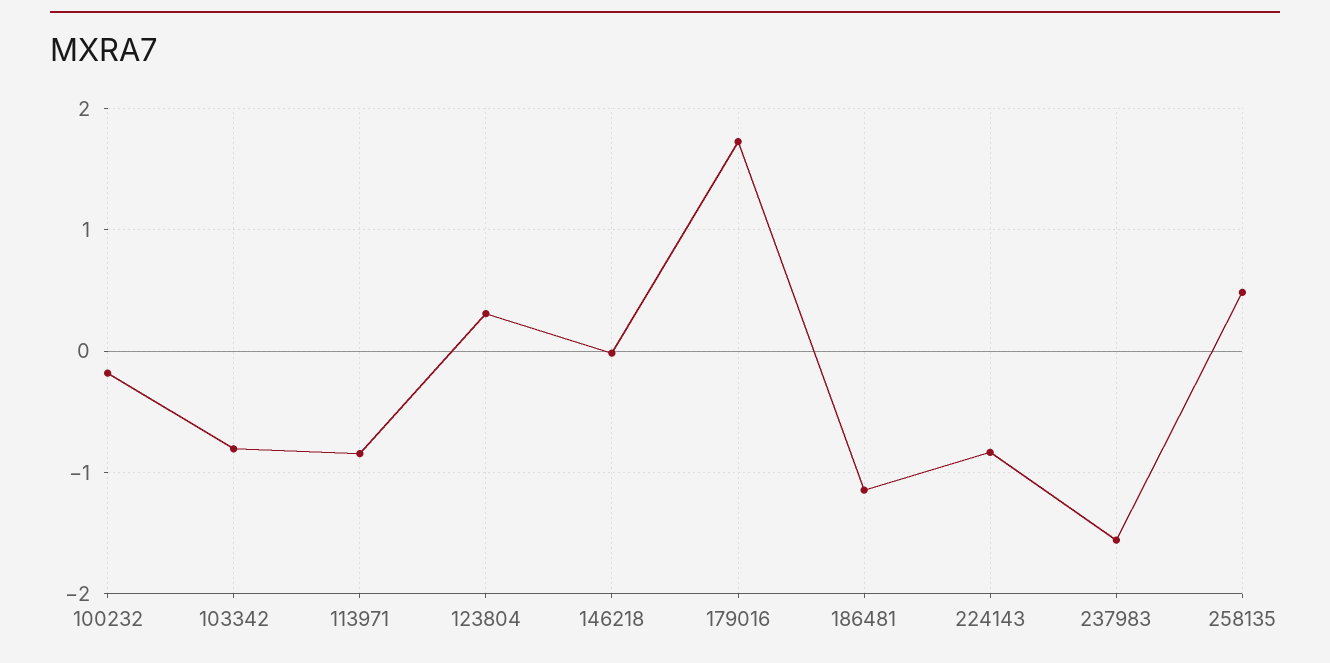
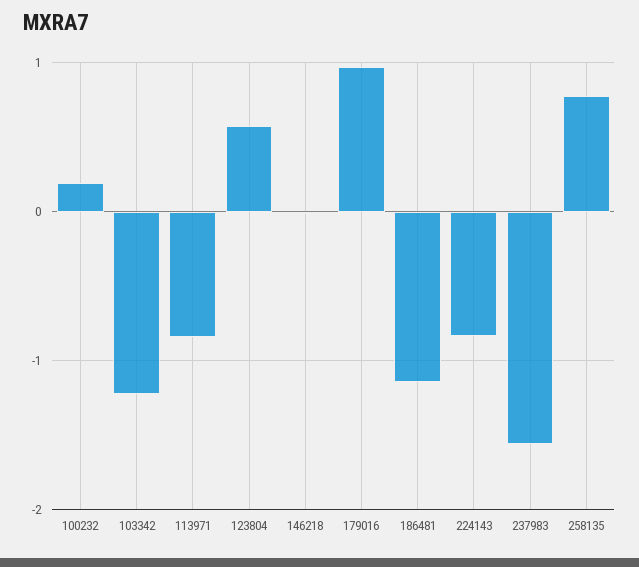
  {
-   "100232": -0.2,
+   "100232": 0.2,
-   "103342": -0.8,
+   "103342": -1.2,
    "113971": -0.8,
-   "123804": 0.3,
+   "123804": 0.6,
    "146218": 0,
-   "179016": 1.7,
+   "179016": 1,
    "186481": -1.1,
    "224143": -0.8,
    "237983": -1.6,
-   "258135": 0.5
+   "258135": 0.8
  }

